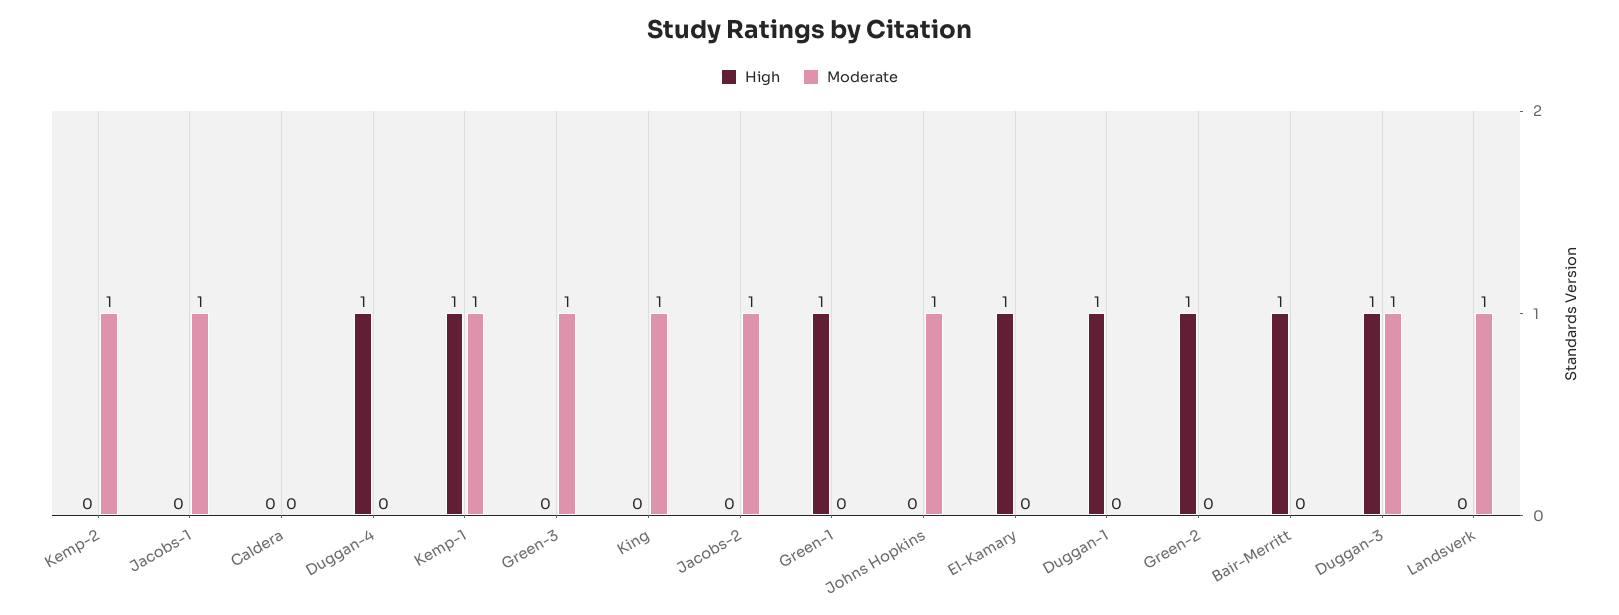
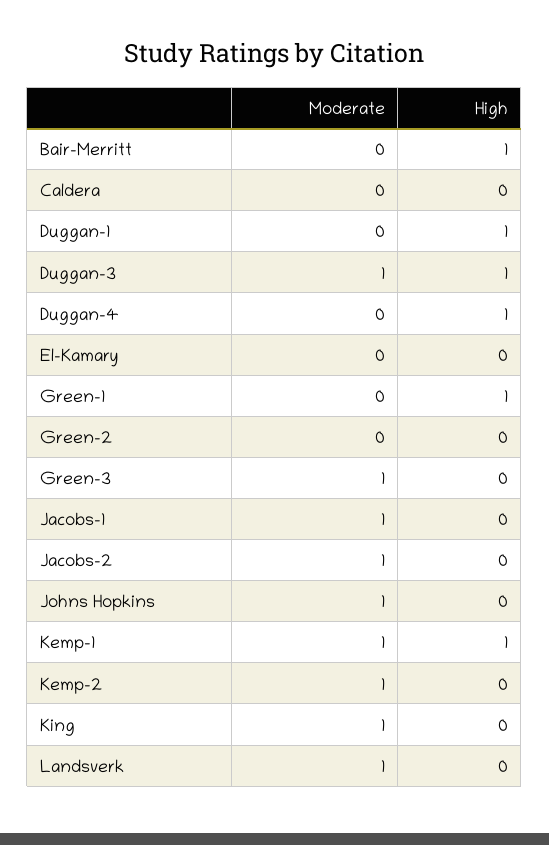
  {
    "High": {
      "Kemp-2": 0,
      "Jacobs-1": 0,
      "Caldera": 0,
      "Duggan-4": 1,
      "Kemp-1": 1,
      "Green-3": 0,
      "King": 0,
      "Jacobs-2": 0,
      "Green-1": 1,
      "Johns Hopkins": 0,
-     "El-Kamary": 1,
+     "El-Kamary": 0,
      "Duggan-1": 1,
-     "Green-2": 1,
+     "Green-2": 0,
      "Bair-Merritt": 1,
      "Duggan-3": 1,
      "Landsverk": 0
    },
    "Moderate": {
      "Kemp-2": 1,
      "Jacobs-1": 1,
      "Caldera": 0,
      "Duggan-4": 0,
      "Kemp-1": 1,
      "Green-3": 1,
      "King": 1,
      "Jacobs-2": 1,
      "Green-1": 0,
      "Johns Hopkins": 1,
      "El-Kamary": 0,
      "Duggan-1": 0,
      "Green-2": 0,
      "Bair-Merritt": 0,
      "Duggan-3": 1,
      "Landsverk": 1
    }
  }

